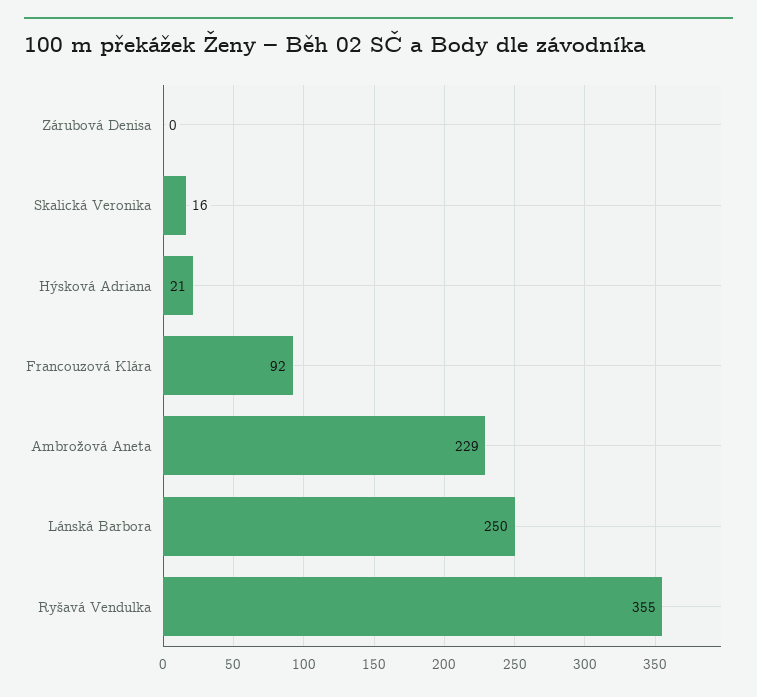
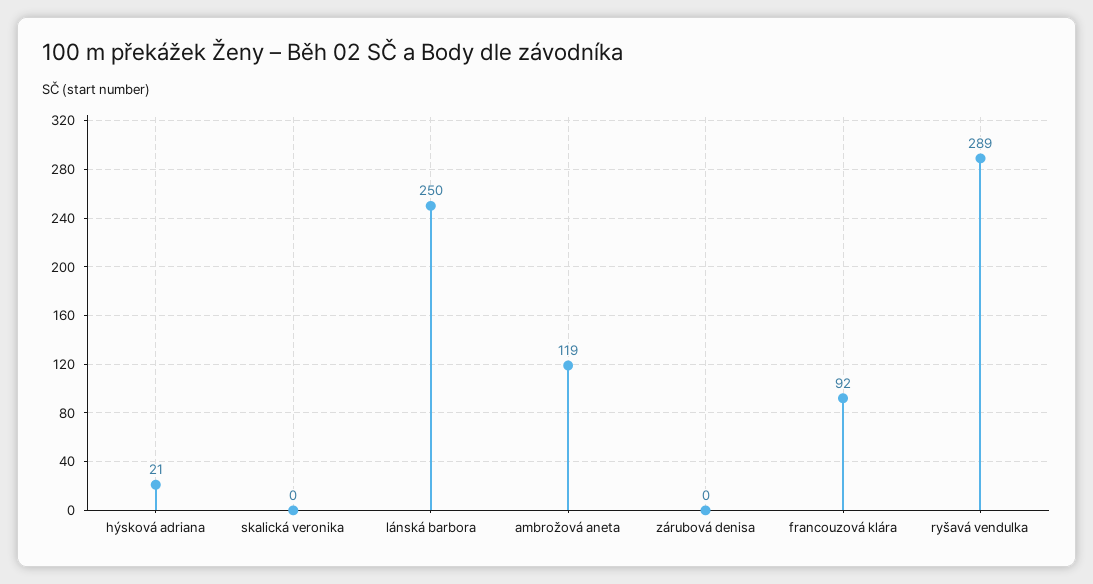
  {
    "Zárubová Denisa": 0,
-   "Skalická Veronika": 16,
+   "Skalická Veronika": 0,
    "Hýsková Adriana": 21,
    "Francouzová Klára": 92,
-   "Ambrožová Aneta": 229,
+   "Ambrožová Aneta": 119,
    "Lánská Barbora": 250,
-   "Ryšavá Vendulka": 355
+   "Ryšavá Vendulka": 289
  }

